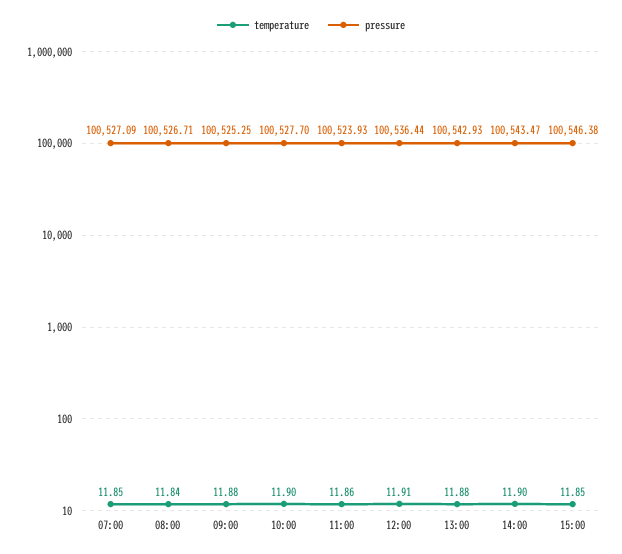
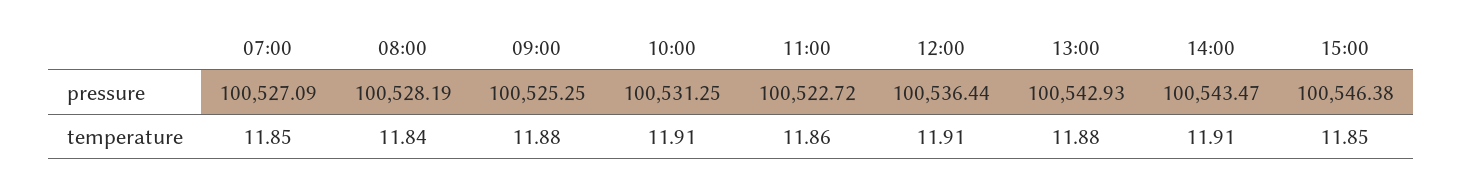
  {
    "temperature": {
      "07:00": 11.85,
      "08:00": 11.84,
      "09:00": 11.88,
-     "10:00": 11.9,
+     "10:00": 11.91,
      "11:00": 11.86,
      "12:00": 11.91,
      "13:00": 11.88,
-     "14:00": 11.9,
+     "14:00": 11.91,
      "15:00": 11.85
    },
    "pressure": {
      "07:00": 100527.09,
-     "08:00": 100526.71,
+     "08:00": 100528.19,
      "09:00": 100525.25,
-     "10:00": 100527.7,
+     "10:00": 100531.25,
-     "11:00": 100523.93,
+     "11:00": 100522.72,
      "12:00": 100536.44,
      "13:00": 100542.93,
      "14:00": 100543.47,
      "15:00": 100546.38
    }
  }

